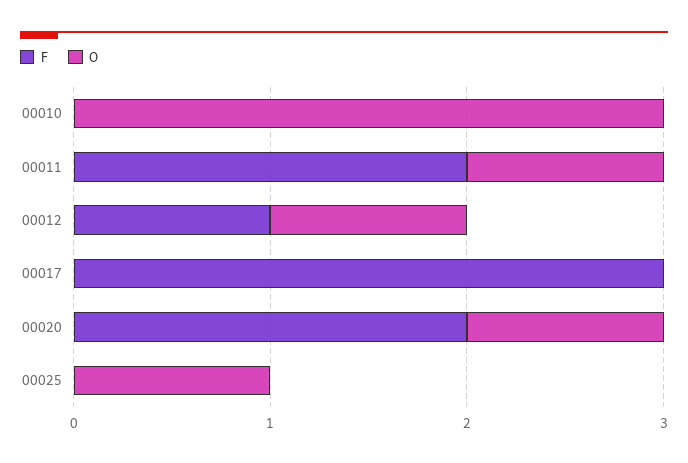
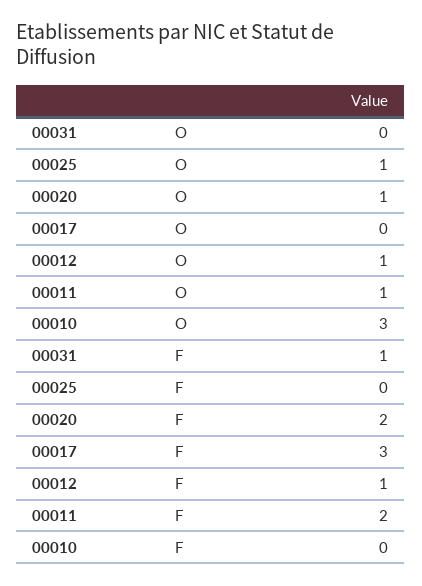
  {
    "F": {
      "00010": 0,
      "00011": 2,
      "00012": 1,
      "00017": 3,
      "00020": 2,
-     "00025": 0
+     "00025": 0,
+     "00031": 1
    },
    "O": {
      "00010": 3,
      "00011": 1,
      "00012": 1,
      "00017": 0,
      "00020": 1,
-     "00025": 1
+     "00025": 1,
+     "00031": 0
    }
  }

